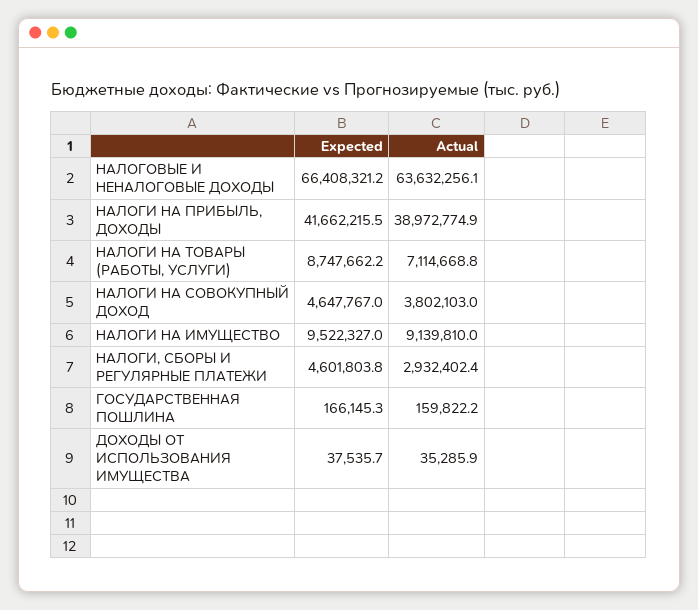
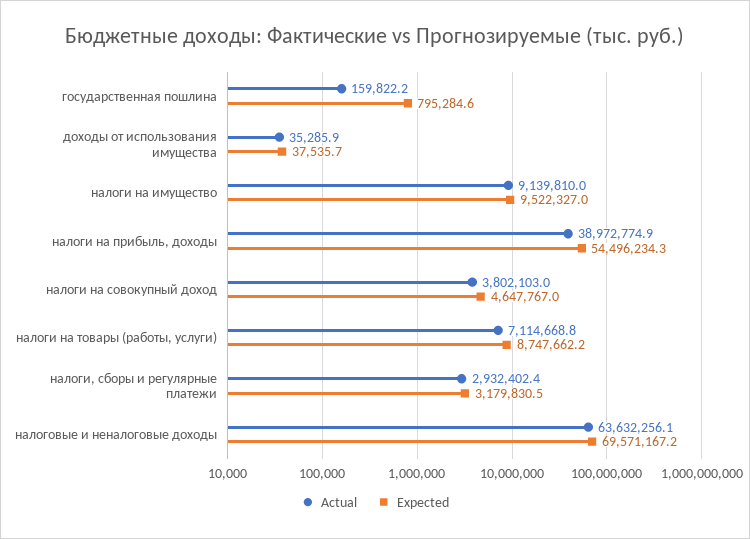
  {
    "Expected": {
-     "НАЛОГОВЫЕ И НЕНАЛОГОВЫЕ ДОХОДЫ": 66408321.2,
+     "НАЛОГОВЫЕ И НЕНАЛОГОВЫЕ ДОХОДЫ": 69571167.2,
-     "НАЛОГИ НА ПРИБЫЛЬ, ДОХОДЫ": 41662215.5,
+     "НАЛОГИ НА ПРИБЫЛЬ, ДОХОДЫ": 54496234.3,
      "НАЛОГИ НА ТОВАРЫ (РАБОТЫ, УСЛУГИ)": 8747662.2,
      "НАЛОГИ НА СОВОКУПНЫЙ ДОХОД": 4647767,
      "НАЛОГИ НА ИМУЩЕСТВО": 9522327,
-     "НАЛОГИ, СБОРЫ И РЕГУЛЯРНЫЕ ПЛАТЕЖИ": 4601803.8,
+     "НАЛОГИ, СБОРЫ И РЕГУЛЯРНЫЕ ПЛАТЕЖИ": 3179830.5,
-     "ГОСУДАРСТВЕННАЯ ПОШЛИНА": 166145.3,
+     "ГОСУДАРСТВЕННАЯ ПОШЛИНА": 795284.6,
      "ДОХОДЫ ОТ ИСПОЛЬЗОВАНИЯ ИМУЩЕСТВА": 37535.7
    },
    "Actual": {
      "НАЛОГОВЫЕ И НЕНАЛОГОВЫЕ ДОХОДЫ": 63632256.1,
      "НАЛОГИ НА ПРИБЫЛЬ, ДОХОДЫ": 38972774.9,
      "НАЛОГИ НА ТОВАРЫ (РАБОТЫ, УСЛУГИ)": 7114668.8,
      "НАЛОГИ НА СОВОКУПНЫЙ ДОХОД": 3802103,
      "НАЛОГИ НА ИМУЩЕСТВО": 9139810,
      "НАЛОГИ, СБОРЫ И РЕГУЛЯРНЫЕ ПЛАТЕЖИ": 2932402.4,
      "ГОСУДАРСТВЕННАЯ ПОШЛИНА": 159822.2,
      "ДОХОДЫ ОТ ИСПОЛЬЗОВАНИЯ ИМУЩЕСТВА": 35285.9
    }
  }

